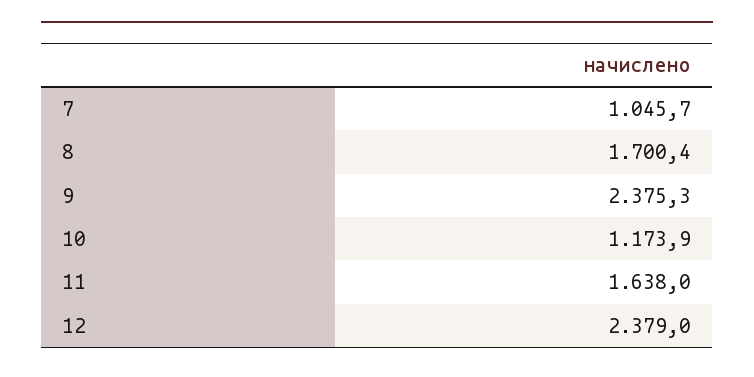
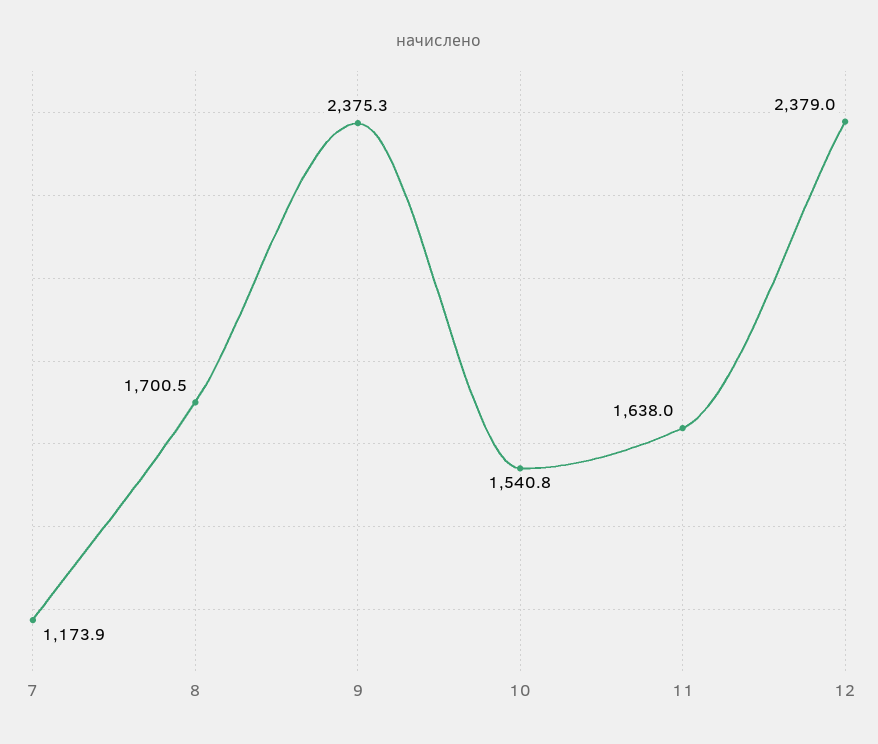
  {
-   "7": 1045.7,
+   "7": 1173.9,
-   "8": 1700.4,
+   "8": 1700.5,
    "9": 2375.3,
-   "10": 1173.9,
+   "10": 1540.8,
    "11": 1638,
    "12": 2379
  }

